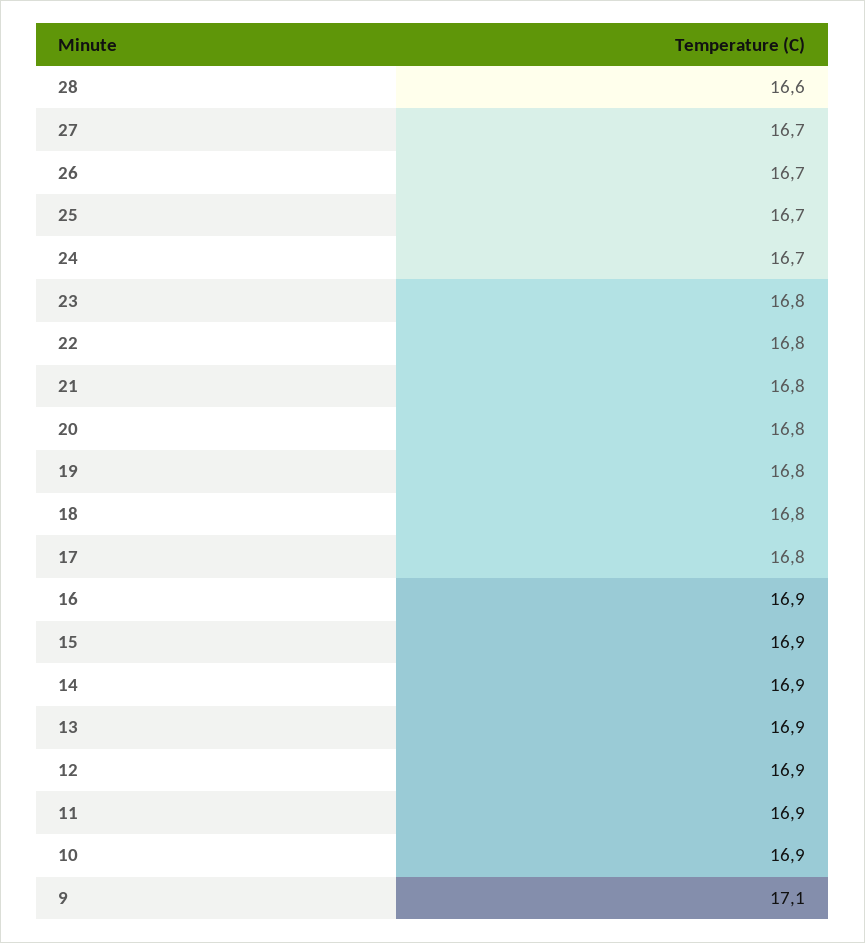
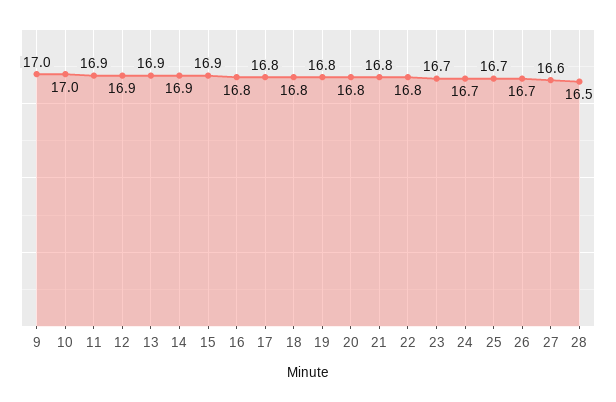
  {
-   "28": 16.6,
+   "28": 16.5,
-   "27": 16.7,
+   "27": 16.6,
    "26": 16.7,
    "25": 16.7,
    "24": 16.7,
-   "23": 16.8,
+   "23": 16.7,
    "22": 16.8,
    "21": 16.8,
    "20": 16.8,
    "19": 16.8,
    "18": 16.8,
    "17": 16.8,
-   "16": 16.9,
+   "16": 16.8,
    "15": 16.9,
    "14": 16.9,
    "13": 16.9,
    "12": 16.9,
    "11": 16.9,
-   "10": 16.9,
+   "10": 17,
-   "9": 17.1
+   "9": 17
  }

